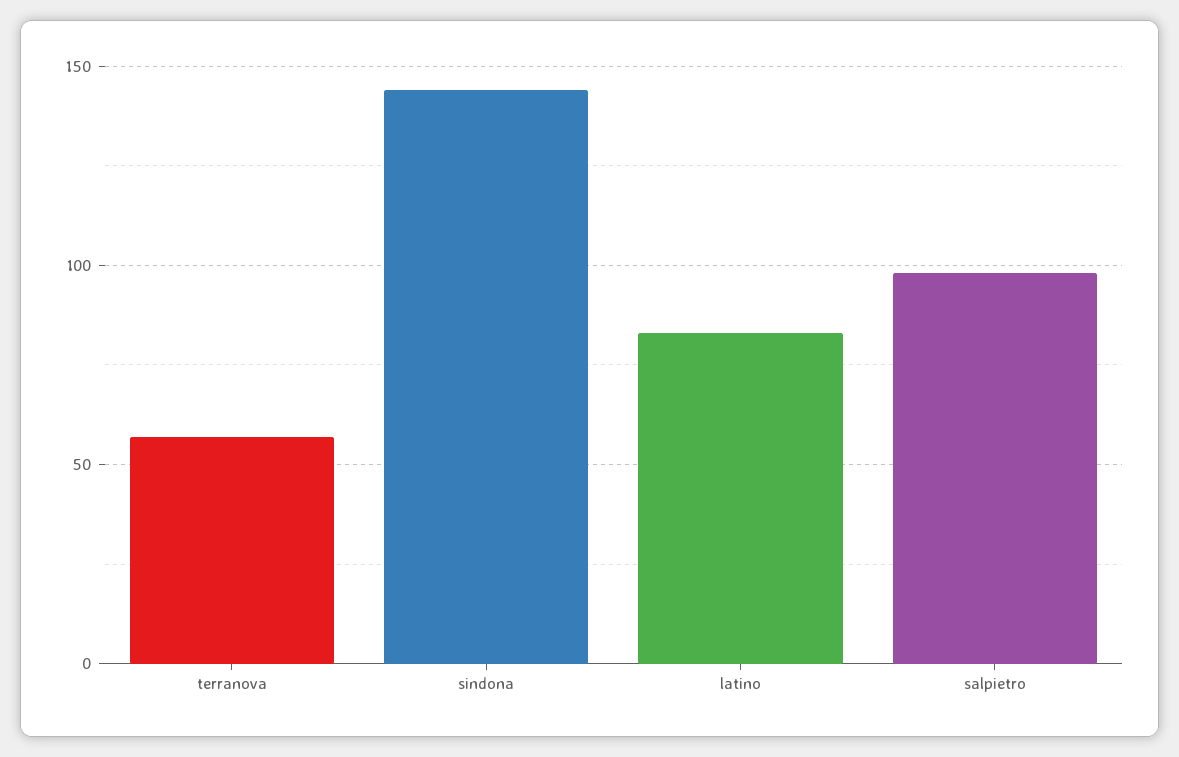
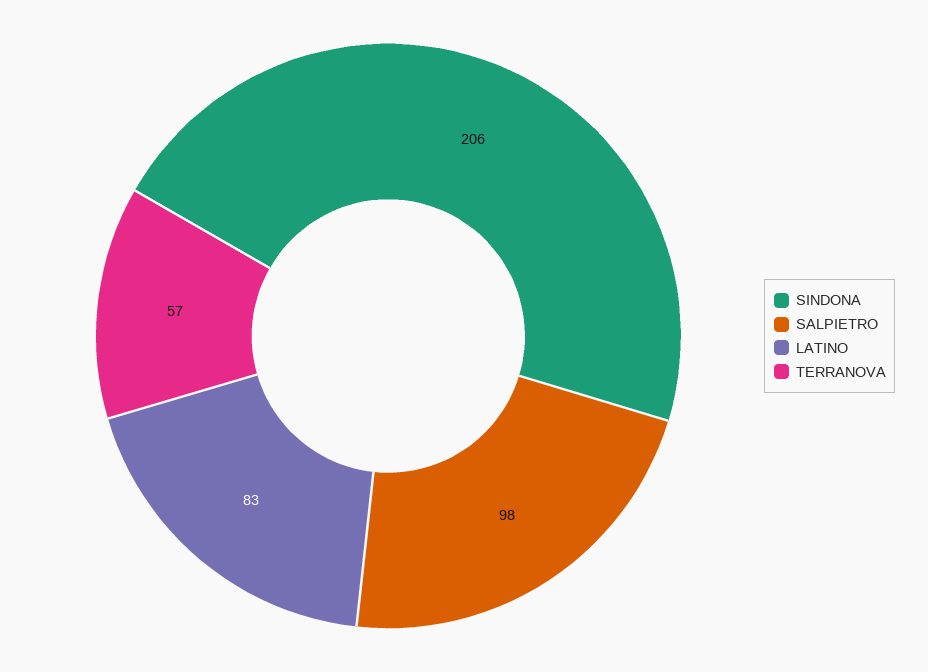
  {
    "terranova": 57,
-   "sindona": 145,
+   "sindona": 206,
    "latino": 83,
    "salpietro": 98
  }

